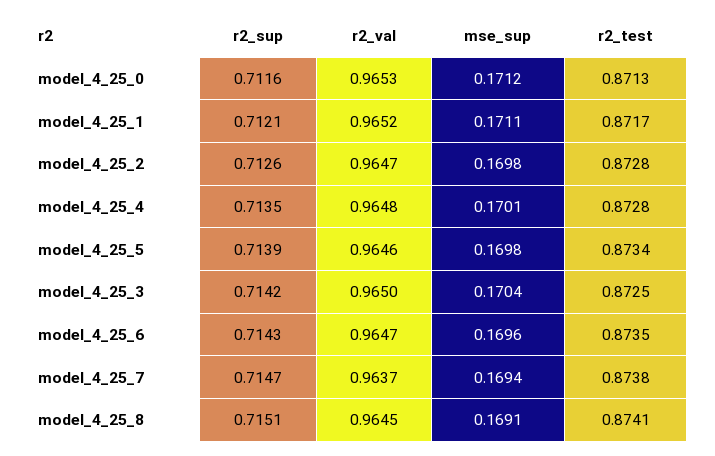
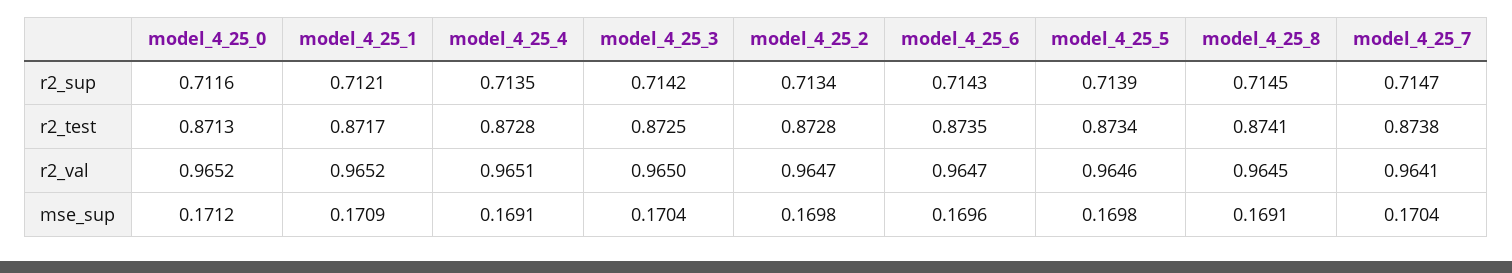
  {
    "r2_sup": {
      "model_4_25_0": 0.7116,
      "model_4_25_1": 0.7121,
-     "model_4_25_2": 0.7126,
+     "model_4_25_2": 0.7134,
      "model_4_25_4": 0.7135,
      "model_4_25_5": 0.7139,
      "model_4_25_3": 0.7142,
      "model_4_25_6": 0.7143,
      "model_4_25_7": 0.7147,
-     "model_4_25_8": 0.7151
+     "model_4_25_8": 0.7145
    },
    "r2_val": {
-     "model_4_25_0": 0.9653,
+     "model_4_25_0": 0.9652,
      "model_4_25_1": 0.9652,
      "model_4_25_2": 0.9647,
-     "model_4_25_4": 0.9648,
+     "model_4_25_4": 0.9651,
      "model_4_25_5": 0.9646,
      "model_4_25_3": 0.965,
      "model_4_25_6": 0.9647,
-     "model_4_25_7": 0.9637,
+     "model_4_25_7": 0.9641,
      "model_4_25_8": 0.9645
    },
    "mse_sup": {
      "model_4_25_0": 0.1712,
-     "model_4_25_1": 0.1711,
+     "model_4_25_1": 0.1709,
      "model_4_25_2": 0.1698,
-     "model_4_25_4": 0.1701,
+     "model_4_25_4": 0.1691,
      "model_4_25_5": 0.1698,
      "model_4_25_3": 0.1704,
      "model_4_25_6": 0.1696,
-     "model_4_25_7": 0.1694,
+     "model_4_25_7": 0.1704,
      "model_4_25_8": 0.1691
    },
    "r2_test": {
      "model_4_25_0": 0.8713,
      "model_4_25_1": 0.8717,
      "model_4_25_2": 0.8728,
      "model_4_25_4": 0.8728,
      "model_4_25_5": 0.8734,
      "model_4_25_3": 0.8725,
      "model_4_25_6": 0.8735,
      "model_4_25_7": 0.8738,
      "model_4_25_8": 0.8741
    }
  }

